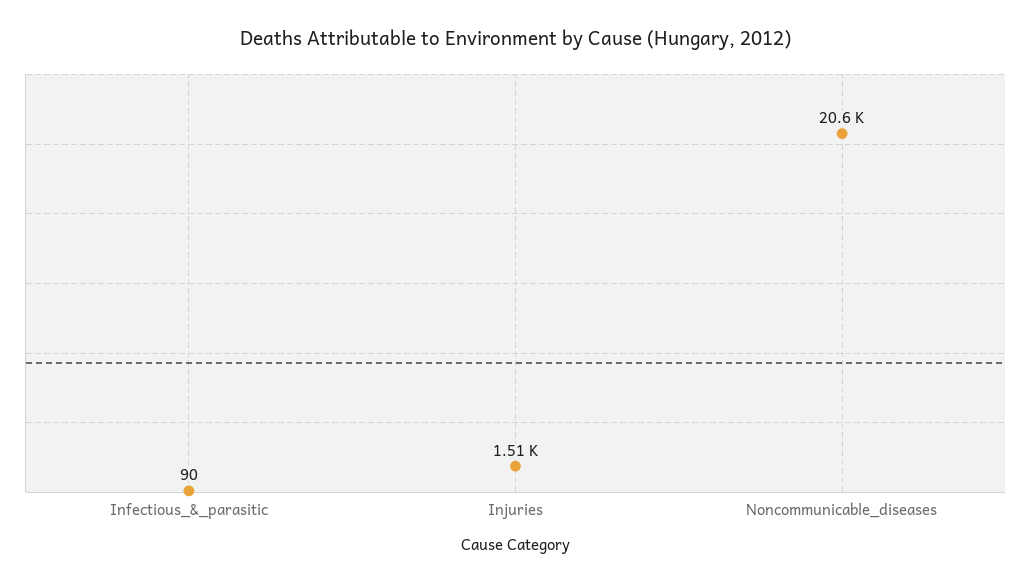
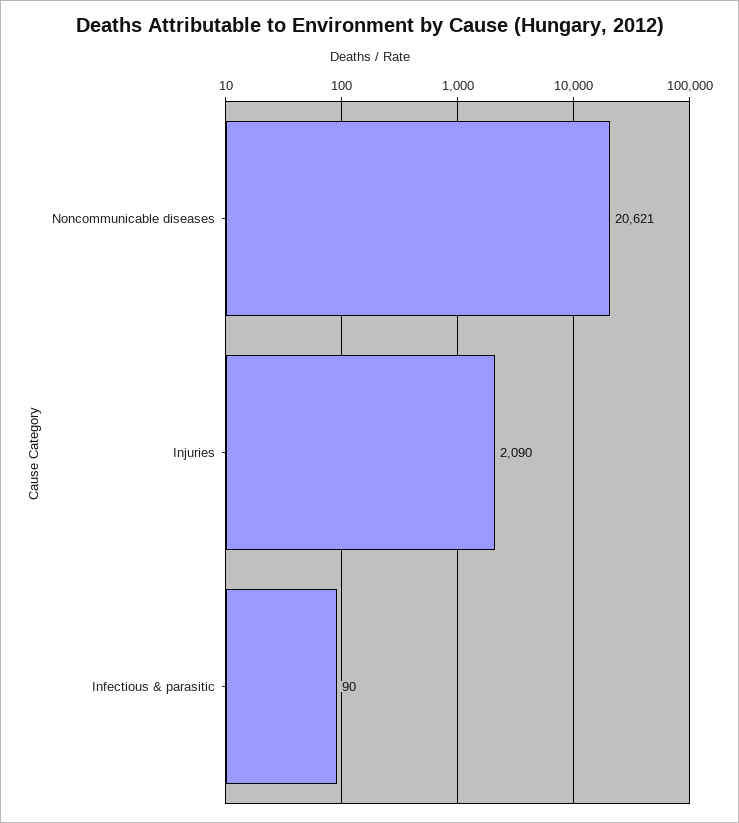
  {
    "Infectious_&_parasitic": 90,
-   "Injuries": 1510,
+   "Injuries": 2090,
    "Noncommunicable_diseases": 20621
  }

